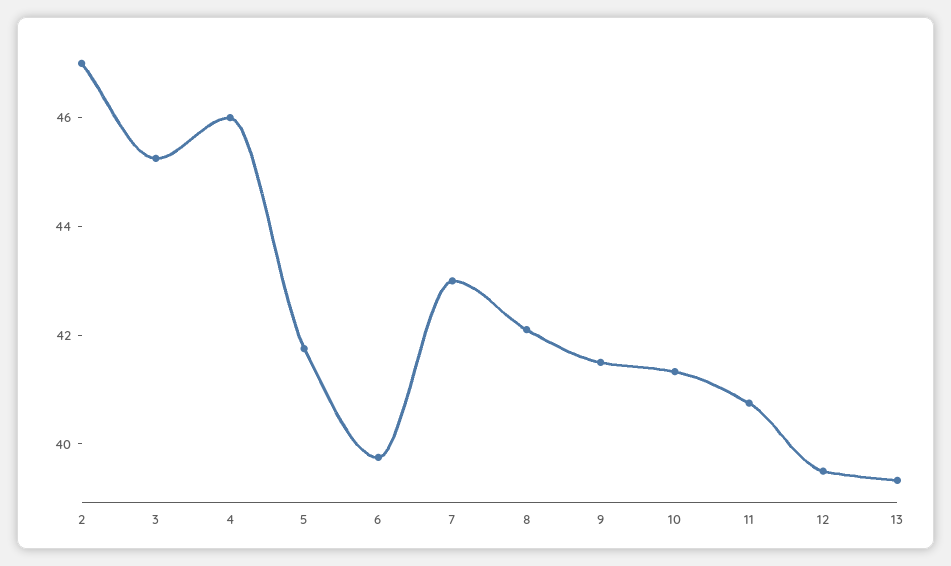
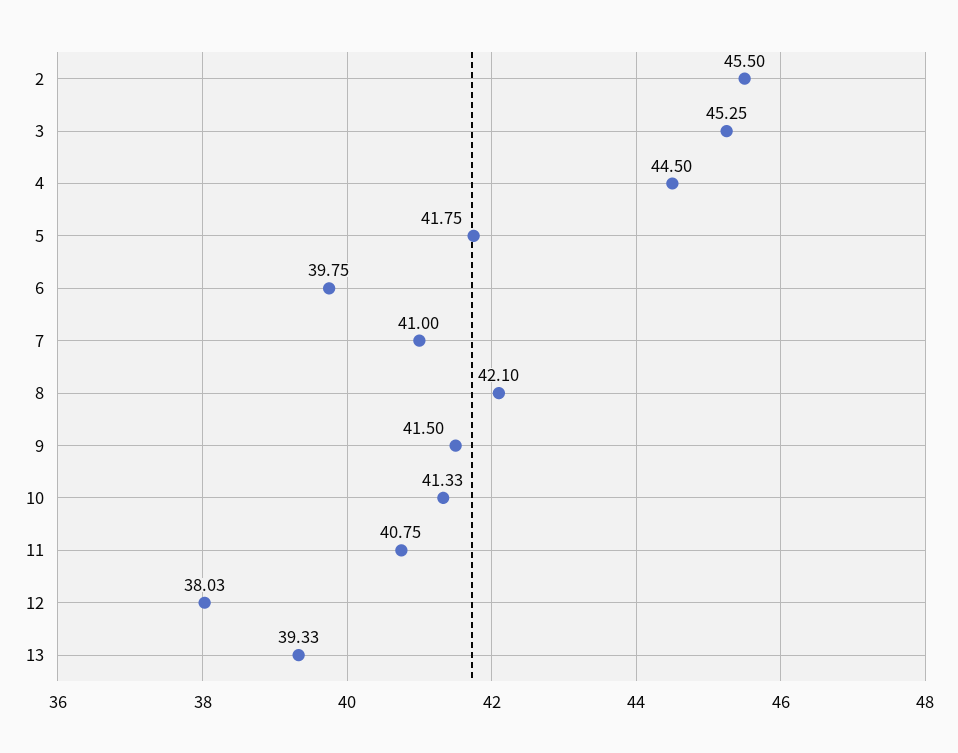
  {
-   "2": 47,
+   "2": 45.5,
    "3": 45.25,
-   "4": 46,
+   "4": 44.5,
    "5": 41.75,
    "6": 39.75,
-   "7": 43,
+   "7": 41,
    "8": 42.1,
    "9": 41.5,
    "10": 41.33,
    "11": 40.75,
-   "12": 39.5,
+   "12": 38.03,
    "13": 39.33
  }

